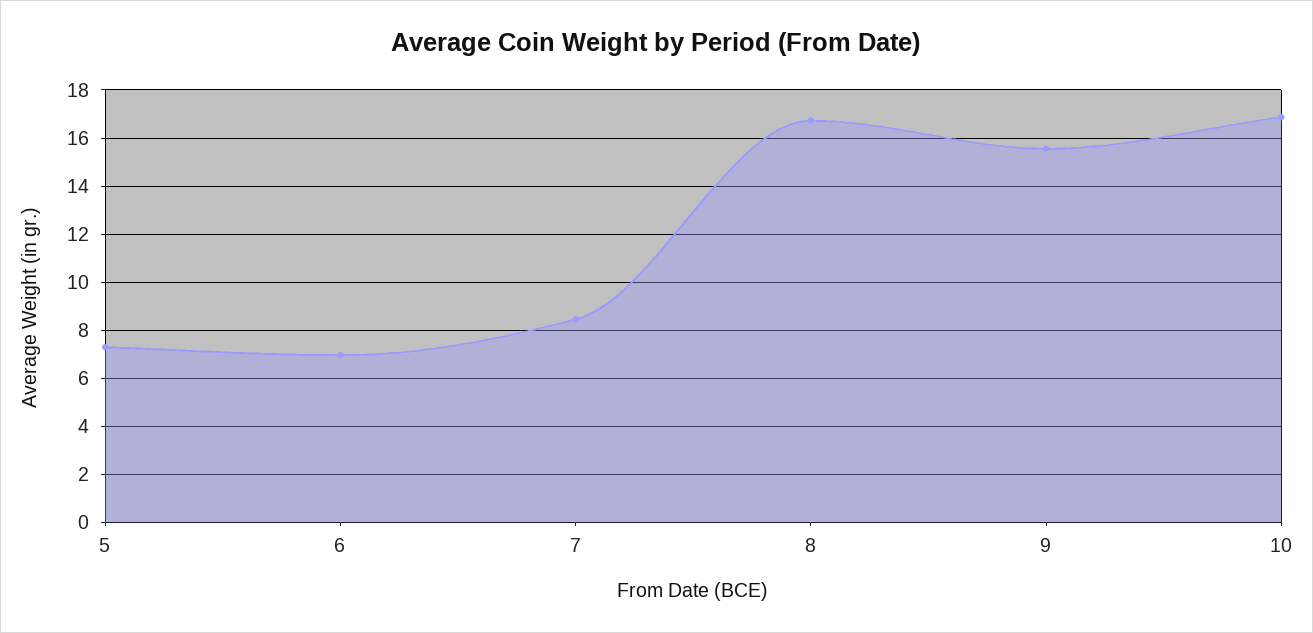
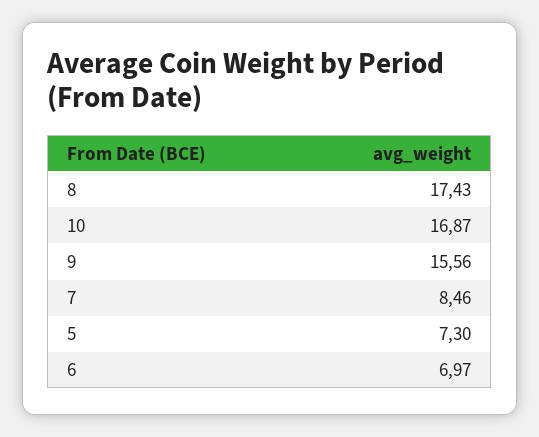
  {
    "5": 7.3,
    "6": 6.97,
    "7": 8.46,
-   "8": 16.75,
+   "8": 17.43,
    "9": 15.56,
    "10": 16.87
  }

